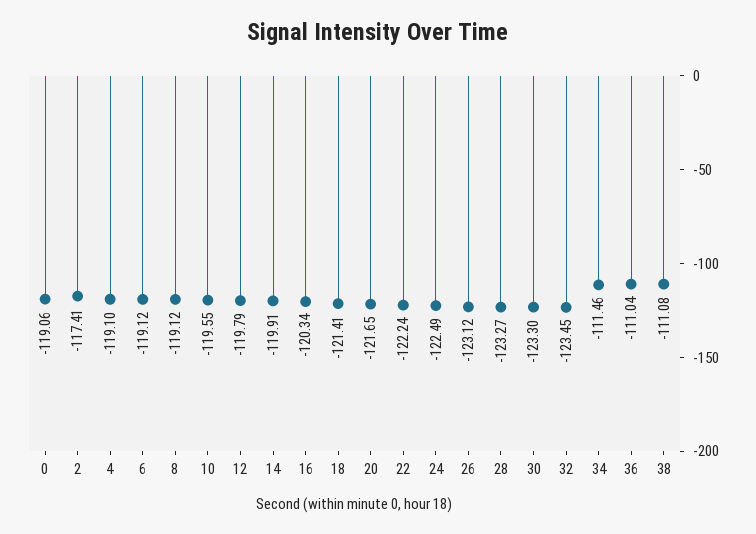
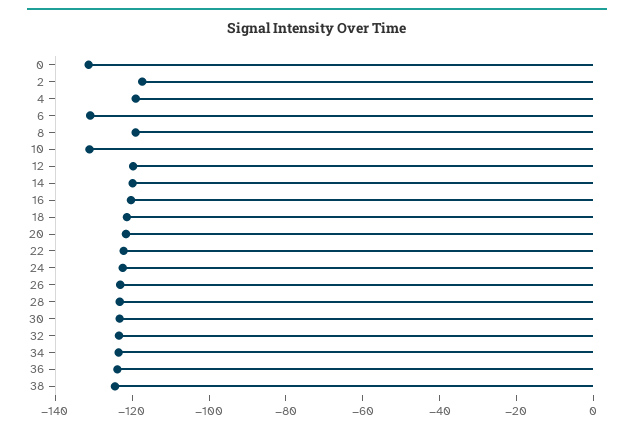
  {
-   "0": -119.06,
+   "0": -130,
    "2": -117.41,
    "4": -119.1,
-   "6": -119.12,
+   "6": -130,
    "8": -119.12,
-   "10": -119.55,
+   "10": -130,
    "12": -119.79,
    "14": -119.91,
    "16": -120.34,
    "18": -121.41,
    "20": -121.65,
    "22": -122.24,
    "24": -122.49,
    "26": -123.12,
    "28": -123.27,
    "30": -123.3,
    "32": -123.45,
-   "34": -111.46,
+   "34": -125,
-   "36": -111.04,
+   "36": -125,
-   "38": -111.08
+   "38": -125
  }

